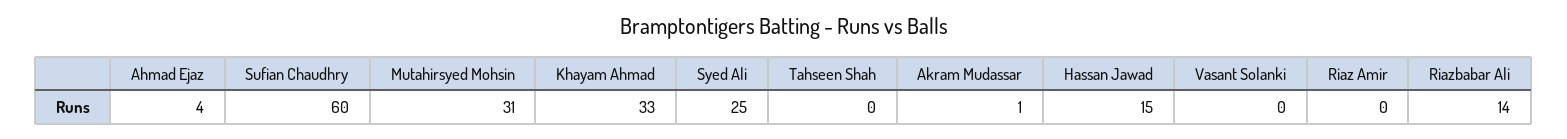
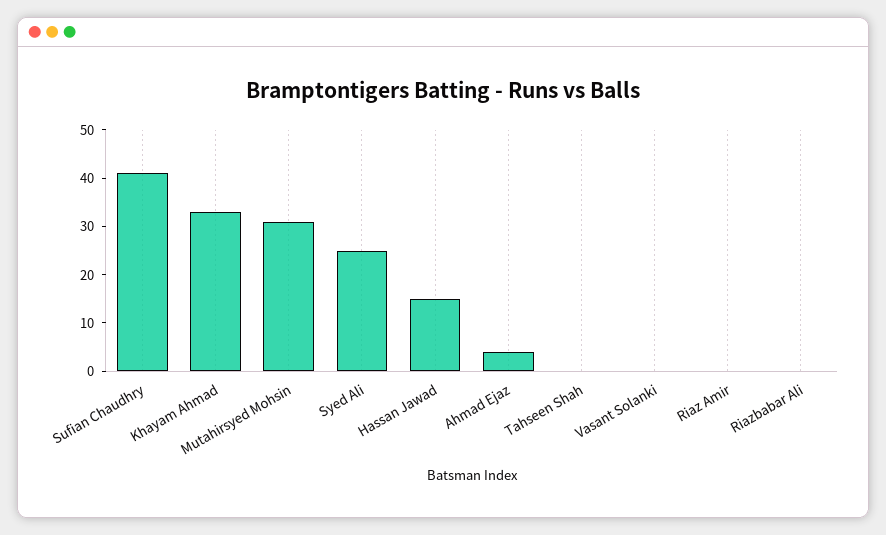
  {
    "Ahmad Ejaz": 4,
-   "Sufian Chaudhry": 60,
+   "Sufian Chaudhry": 40,
    "Mutahirsyed Mohsin": 31,
    "Khayam Ahmad": 33,
    "Syed Ali": 25,
    "Tahseen Shah": 0,
-   "Akram Mudassar": 1,
    "Hassan Jawad": 15,
    "Vasant Solanki": 0,
    "Riaz Amir": 0,
-   "Riazbabar Ali": 14
+   "Riazbabar Ali": 0
  }

